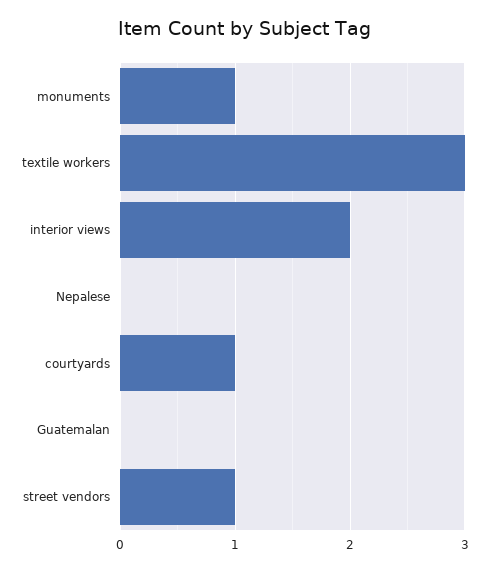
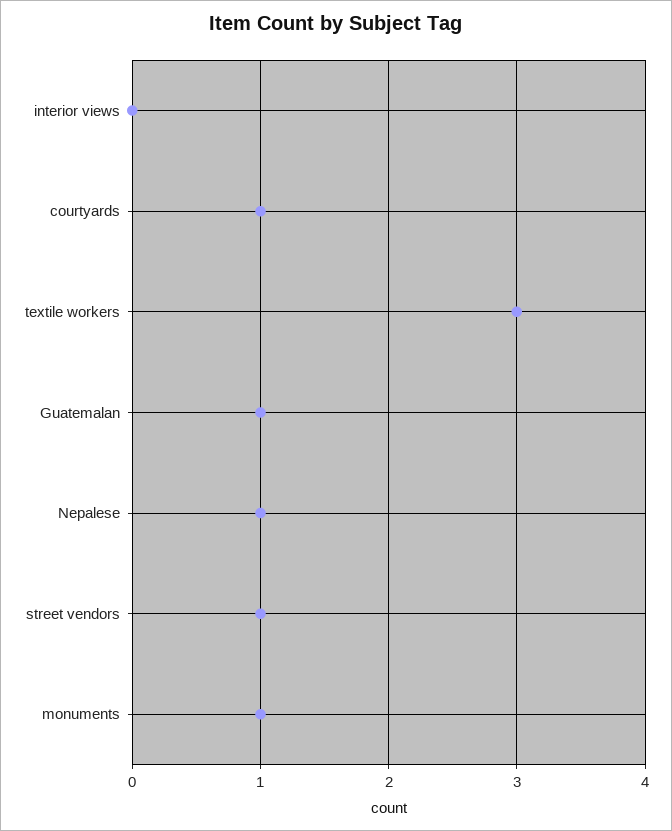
  {
    "monuments": 1,
    "textile workers": 3,
-   "interior views": 2,
+   "interior views": 0,
-   "Nepalese": 0,
+   "Nepalese": 1,
    "courtyards": 1,
-   "Guatemalan": 0,
+   "Guatemalan": 1,
    "street vendors": 1
  }

